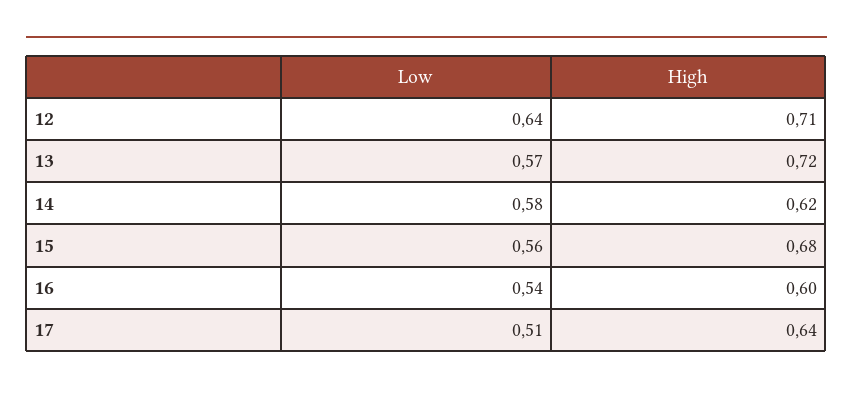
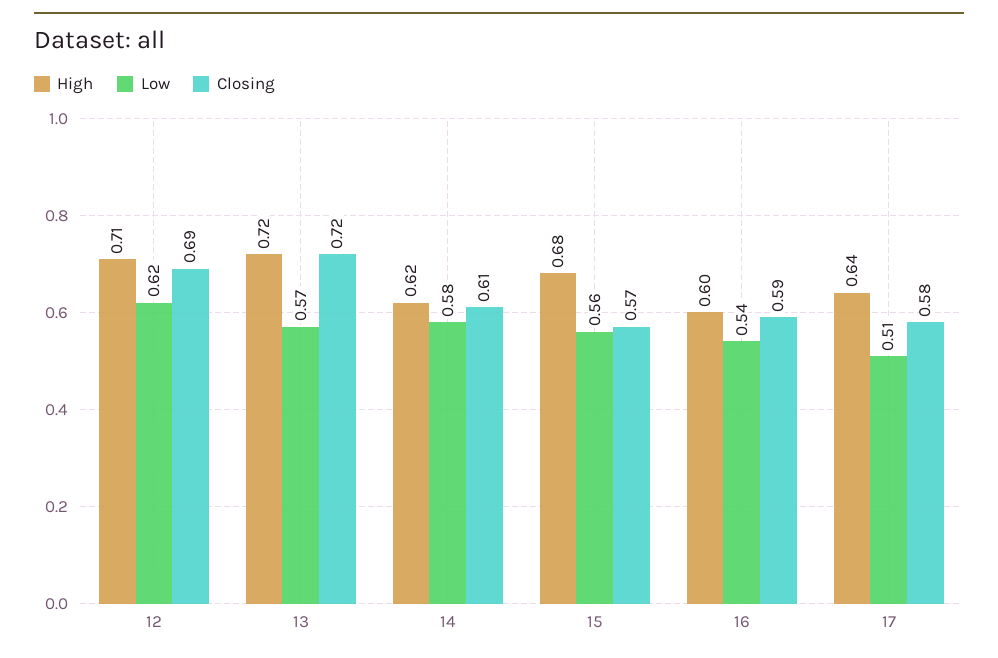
  {
    "Low": {
-     "12": 0.64,
+     "12": 0.62,
      "13": 0.57,
      "14": 0.58,
      "15": 0.56,
      "16": 0.54,
      "17": 0.51
    },
    "High": {
      "12": 0.71,
      "13": 0.72,
      "14": 0.62,
      "15": 0.68,
      "16": 0.6,
      "17": 0.64
-   }
+   },
+   "Closing": {
+     "12": 0.69,
+     "13": 0.72,
+     "14": 0.61,
+     "15": 0.57,
+     "16": 0.59,
+     "17": 0.58
+   }
  }

